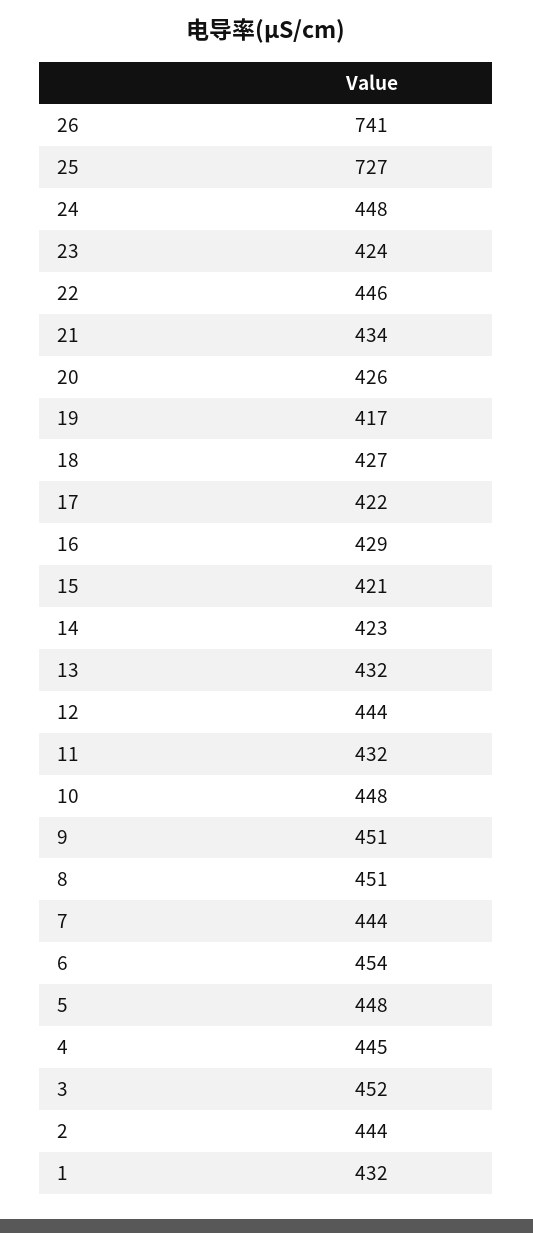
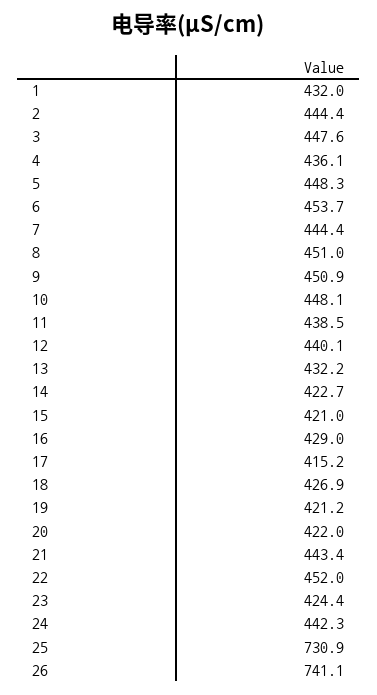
  {
    "26": 741.1,
-   "25": 727,
+   "25": 730.9,
-   "24": 448,
+   "24": 442.3,
    "23": 424.4,
-   "22": 446,
+   "22": 452,
-   "21": 434,
+   "21": 443.4,
-   "20": 426,
+   "20": 422,
-   "19": 417,
+   "19": 421.2,
    "18": 426.9,
-   "17": 422,
+   "17": 415.2,
    "16": 429,
    "15": 421,
    "14": 422.7,
    "13": 432.2,
-   "12": 444,
+   "12": 440.1,
-   "11": 432,
+   "11": 438.5,
    "10": 448.1,
    "9": 450.9,
    "8": 451,
    "7": 444.4,
    "6": 453.7,
    "5": 448.3,
-   "4": 445,
+   "4": 436.1,
-   "3": 452,
+   "3": 447.6,
    "2": 444.4,
    "1": 432
  }

